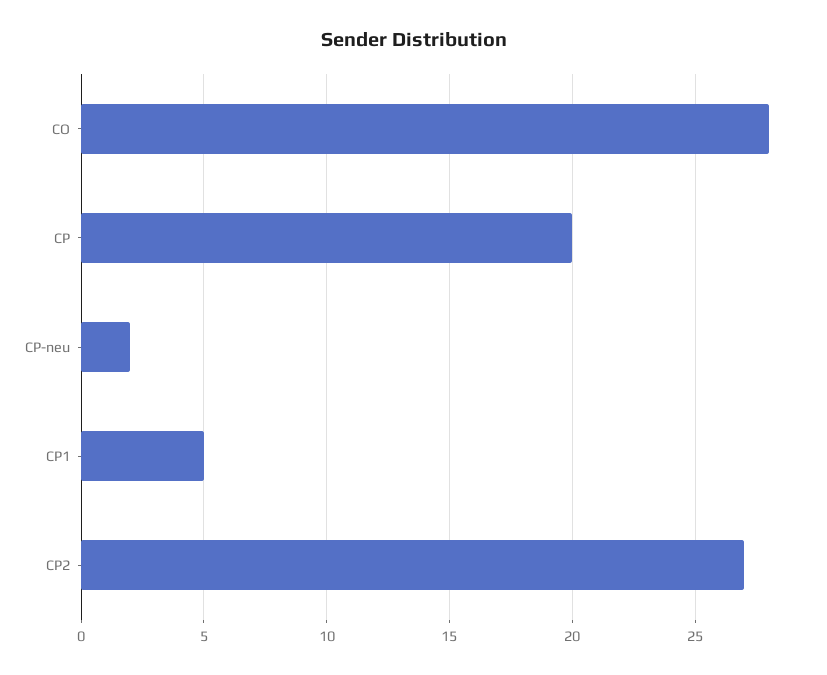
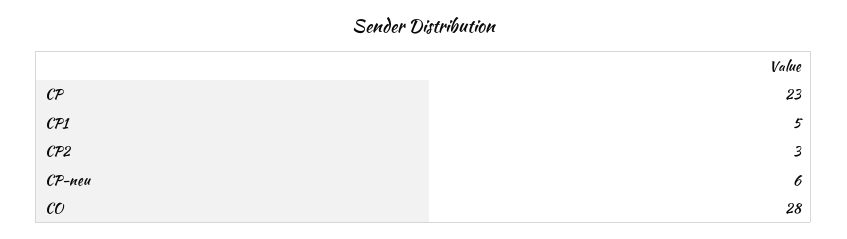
  {
    "CO": 28,
-   "CP": 20,
+   "CP": 23,
-   "CP-neu": 2,
+   "CP-neu": 6,
    "CP1": 5,
-   "CP2": 27
+   "CP2": 3
  }

